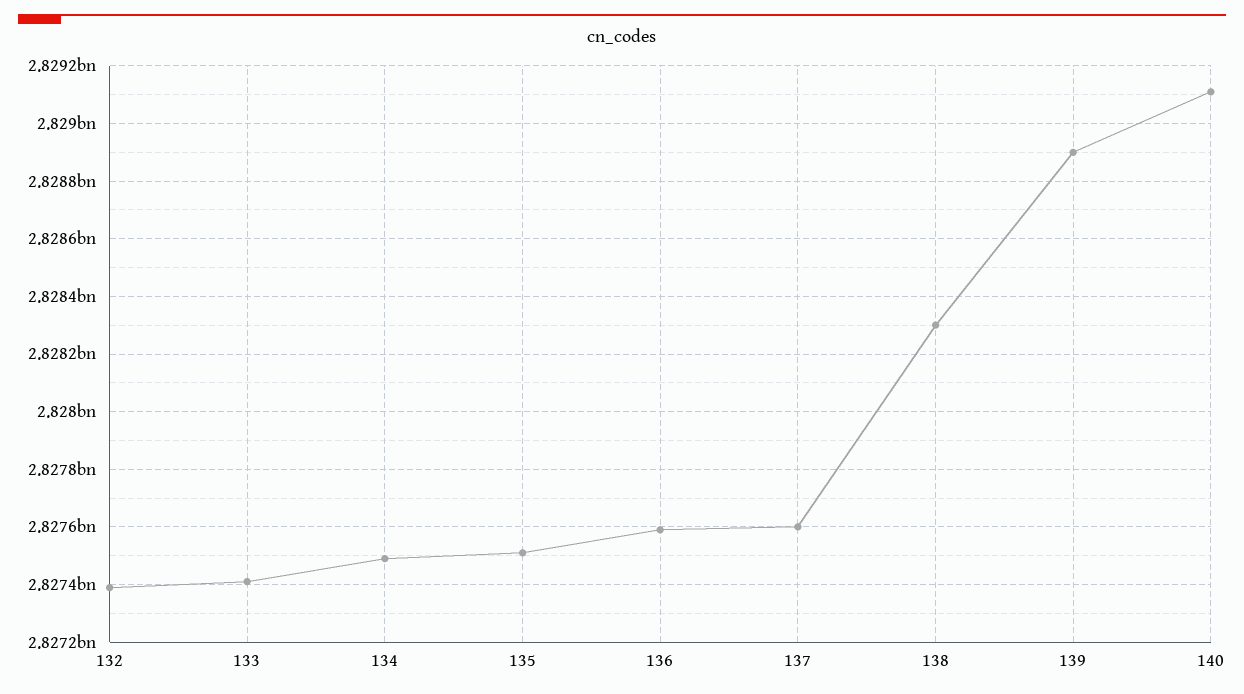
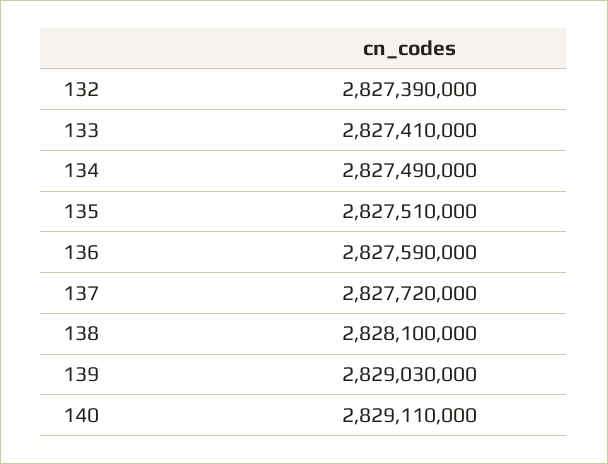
  {
    "132": 2827390000,
    "133": 2827410000,
    "134": 2827490000,
    "135": 2827510000,
    "136": 2827590000,
-   "137": 2827600000,
+   "137": 2827720000,
-   "138": 2828300000,
+   "138": 2828100000,
-   "139": 2828900000,
+   "139": 2829030000,
    "140": 2829110000
  }

